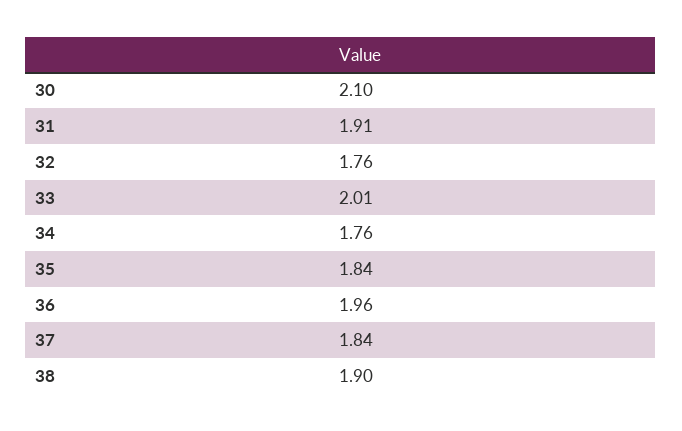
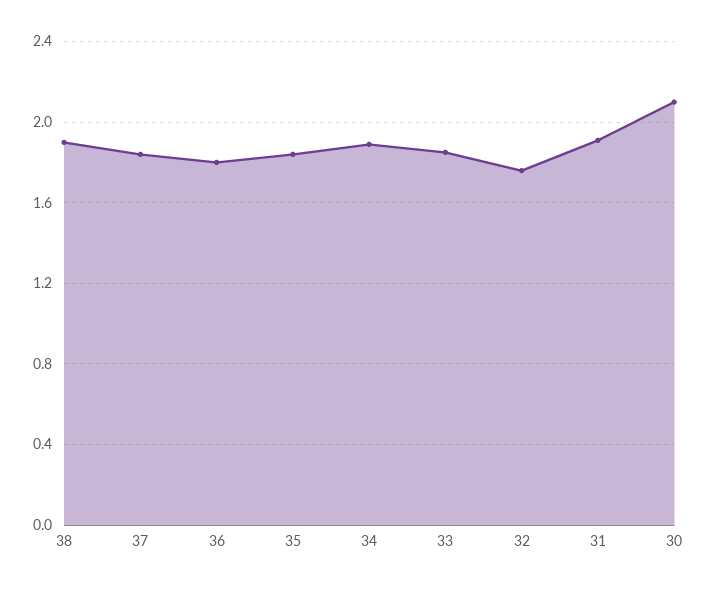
  {
    "30": 2.1,
    "31": 1.91,
    "32": 1.76,
-   "33": 2.01,
+   "33": 1.85,
-   "34": 1.76,
+   "34": 1.9,
    "35": 1.84,
-   "36": 1.96,
+   "36": 1.8,
    "37": 1.84,
    "38": 1.9
  }

